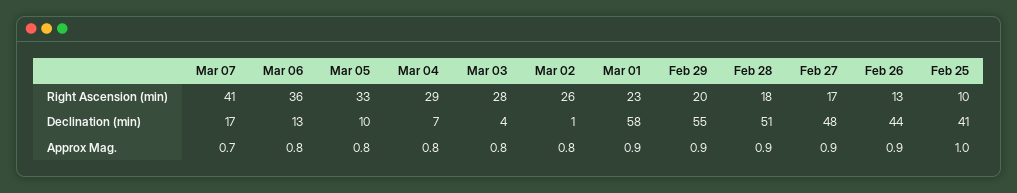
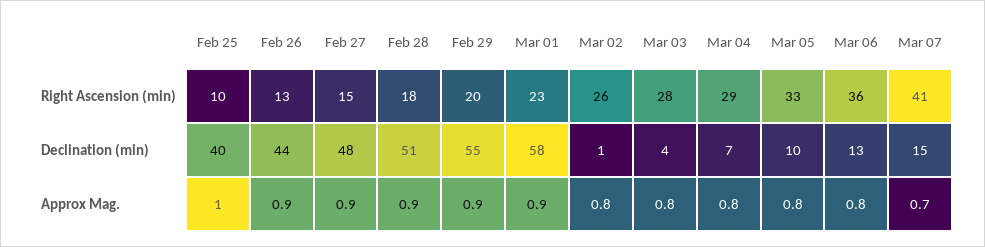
  {
    "Mar 07": {
      "Right Ascension (min)": 41,
-     "Declination (min)": 17,
+     "Declination (min)": 15,
      "Approx Mag.": 0.7
    },
    "Mar 06": {
      "Right Ascension (min)": 36,
      "Declination (min)": 13,
      "Approx Mag.": 0.8
    },
    "Mar 05": {
      "Right Ascension (min)": 33,
      "Declination (min)": 10,
      "Approx Mag.": 0.8
    },
    "Mar 04": {
      "Right Ascension (min)": 29,
      "Declination (min)": 7,
      "Approx Mag.": 0.8
    },
    "Mar 03": {
      "Right Ascension (min)": 28,
      "Declination (min)": 4,
      "Approx Mag.": 0.8
    },
    "Mar 02": {
      "Right Ascension (min)": 26,
      "Declination (min)": 1,
      "Approx Mag.": 0.8
    },
    "Mar 01": {
      "Right Ascension (min)": 23,
      "Declination (min)": 58,
      "Approx Mag.": 0.9
    },
    "Feb 29": {
      "Right Ascension (min)": 20,
      "Declination (min)": 55,
      "Approx Mag.": 0.9
    },
    "Feb 28": {
      "Right Ascension (min)": 18,
      "Declination (min)": 51,
      "Approx Mag.": 0.9
    },
    "Feb 27": {
-     "Right Ascension (min)": 17,
+     "Right Ascension (min)": 15,
      "Declination (min)": 48,
      "Approx Mag.": 0.9
    },
    "Feb 26": {
      "Right Ascension (min)": 13,
      "Declination (min)": 44,
      "Approx Mag.": 0.9
    },
    "Feb 25": {
      "Right Ascension (min)": 10,
-     "Declination (min)": 41,
+     "Declination (min)": 40,
      "Approx Mag.": 1
    }
  }

